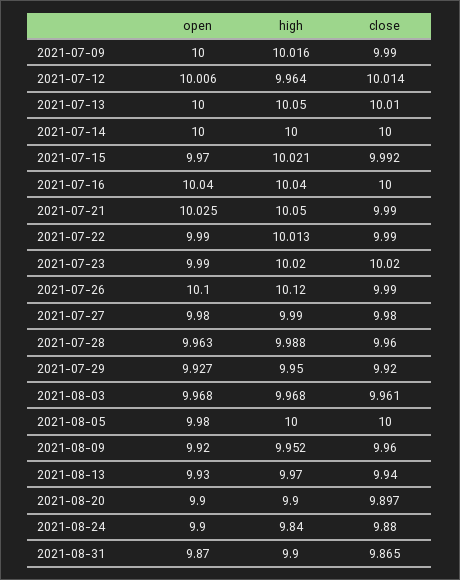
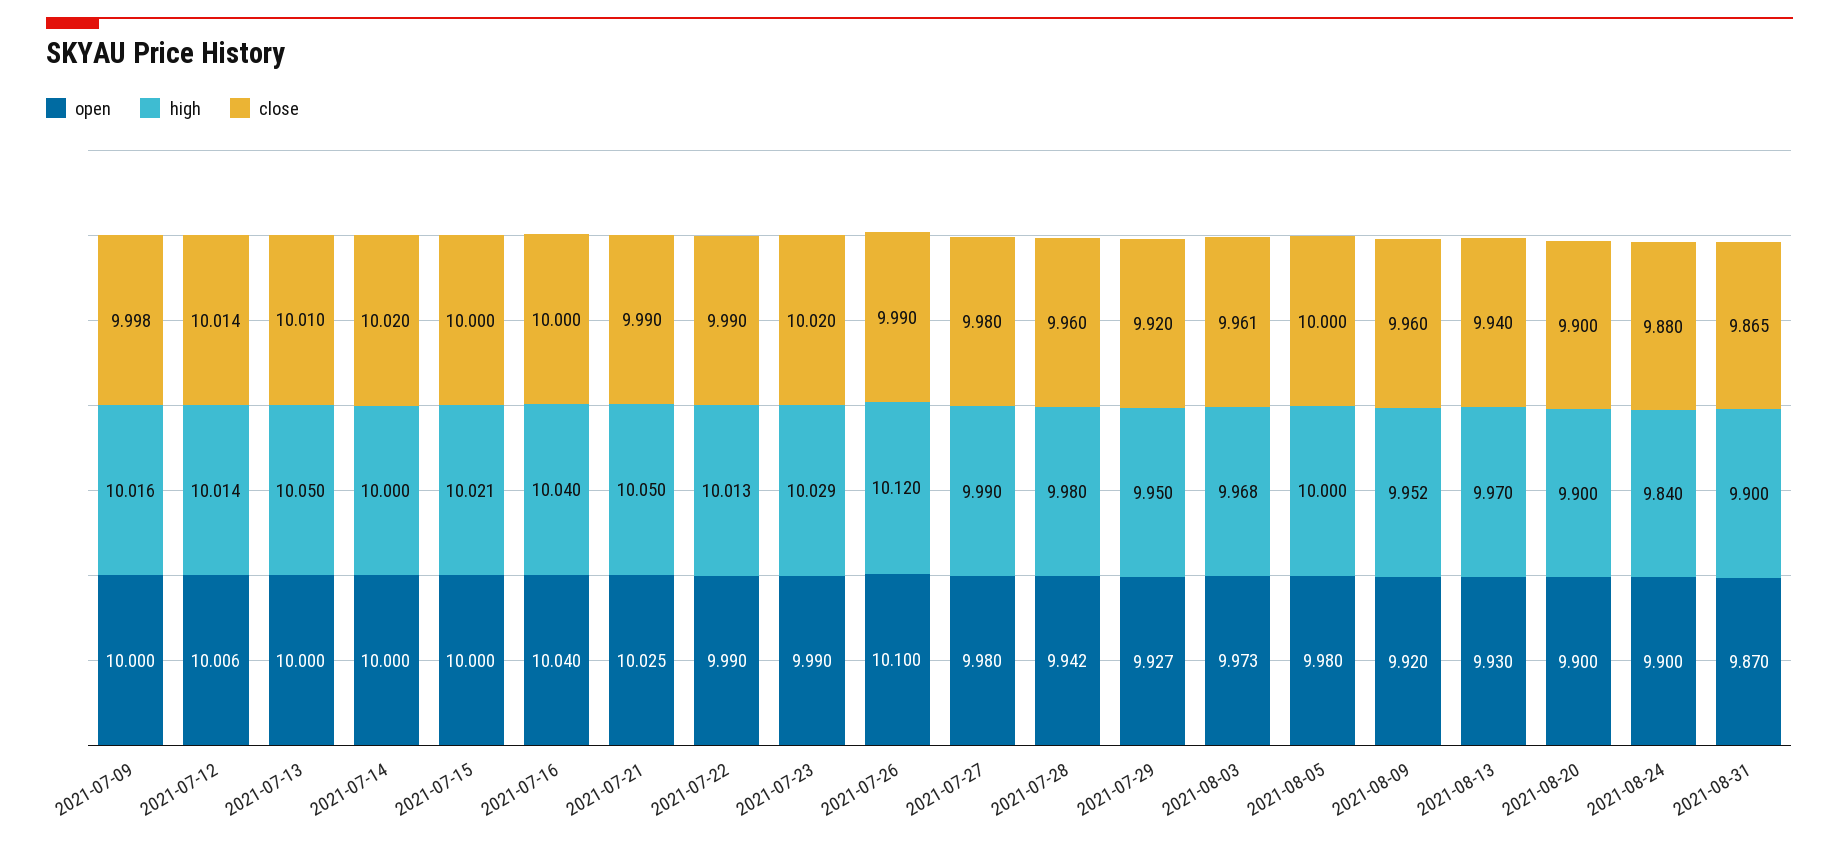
  {
    "open": {
      "2021-07-09": 10,
      "2021-07-12": 10.006,
      "2021-07-13": 10,
      "2021-07-14": 10,
-     "2021-07-15": 9.97,
+     "2021-07-15": 10,
      "2021-07-16": 10.04,
      "2021-07-21": 10.025,
      "2021-07-22": 9.99,
      "2021-07-23": 9.99,
      "2021-07-26": 10.1,
      "2021-07-27": 9.98,
-     "2021-07-28": 9.963,
+     "2021-07-28": 9.942,
      "2021-07-29": 9.927,
-     "2021-08-03": 9.968,
+     "2021-08-03": 9.973,
      "2021-08-05": 9.98,
      "2021-08-09": 9.92,
      "2021-08-13": 9.93,
      "2021-08-20": 9.9,
      "2021-08-24": 9.9,
      "2021-08-31": 9.87
    },
    "high": {
      "2021-07-09": 10.016,
-     "2021-07-12": 9.964,
+     "2021-07-12": 10.014,
      "2021-07-13": 10.05,
      "2021-07-14": 10,
      "2021-07-15": 10.021,
      "2021-07-16": 10.04,
      "2021-07-21": 10.05,
      "2021-07-22": 10.013,
-     "2021-07-23": 10.02,
+     "2021-07-23": 10.029,
      "2021-07-26": 10.12,
      "2021-07-27": 9.99,
-     "2021-07-28": 9.988,
+     "2021-07-28": 9.98,
      "2021-07-29": 9.95,
      "2021-08-03": 9.968,
      "2021-08-05": 10,
      "2021-08-09": 9.952,
      "2021-08-13": 9.97,
      "2021-08-20": 9.9,
      "2021-08-24": 9.84,
      "2021-08-31": 9.9
    },
    "close": {
-     "2021-07-09": 9.99,
+     "2021-07-09": 9.998,
      "2021-07-12": 10.014,
      "2021-07-13": 10.01,
-     "2021-07-14": 10,
+     "2021-07-14": 10.02,
-     "2021-07-15": 9.992,
+     "2021-07-15": 10,
      "2021-07-16": 10,
      "2021-07-21": 9.99,
      "2021-07-22": 9.99,
      "2021-07-23": 10.02,
      "2021-07-26": 9.99,
      "2021-07-27": 9.98,
      "2021-07-28": 9.96,
      "2021-07-29": 9.92,
      "2021-08-03": 9.961,
      "2021-08-05": 10,
      "2021-08-09": 9.96,
      "2021-08-13": 9.94,
-     "2021-08-20": 9.897,
+     "2021-08-20": 9.9,
      "2021-08-24": 9.88,
      "2021-08-31": 9.865
    }
  }

